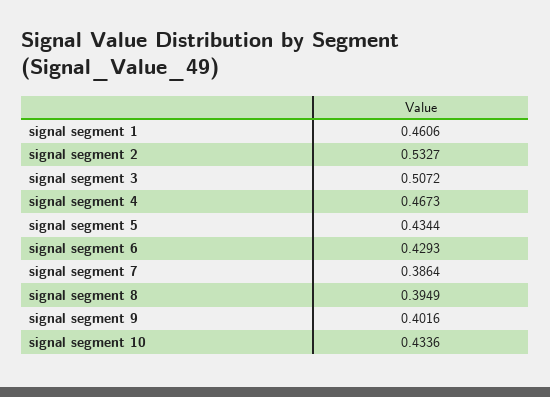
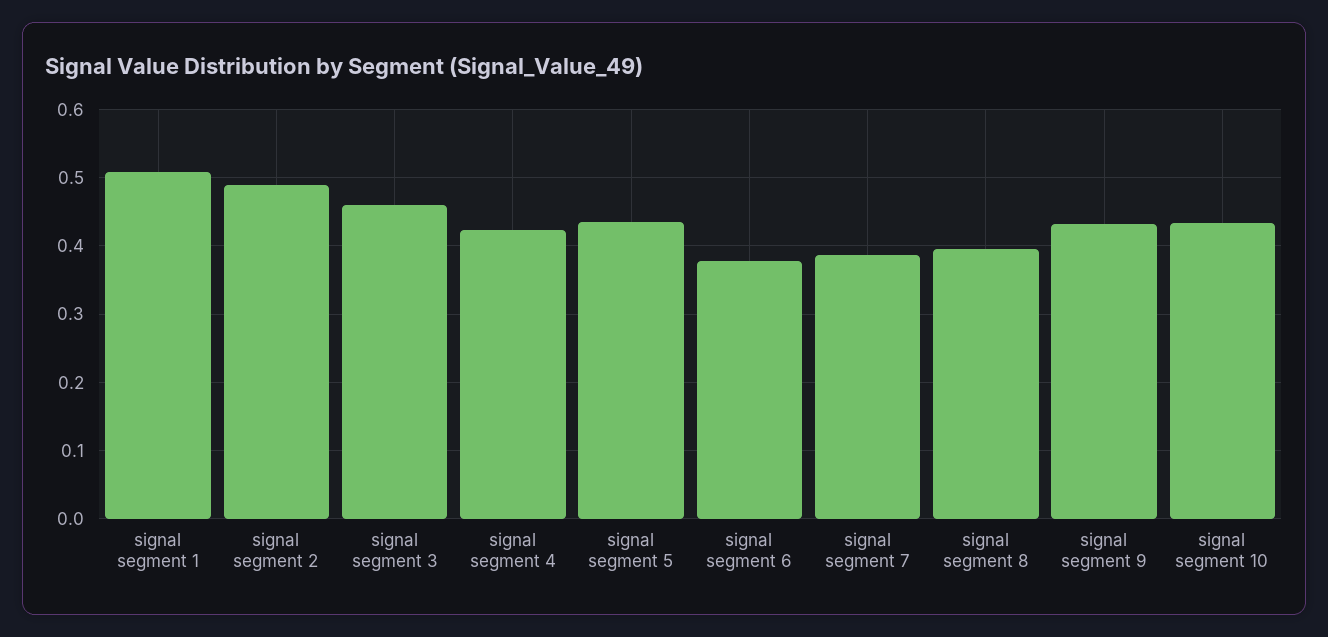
  {
-   "signal segment 1": 0.4606,
+   "signal segment 1": 0.51,
-   "signal segment 2": 0.5327,
+   "signal segment 2": 0.49,
-   "signal segment 3": 0.5072,
+   "signal segment 3": 0.46,
-   "signal segment 4": 0.4673,
+   "signal segment 4": 0.42,
    "signal segment 5": 0.4344,
-   "signal segment 6": 0.4293,
+   "signal segment 6": 0.38,
    "signal segment 7": 0.3864,
    "signal segment 8": 0.3949,
-   "signal segment 9": 0.4016,
+   "signal segment 9": 0.43,
    "signal segment 10": 0.4336
  }

